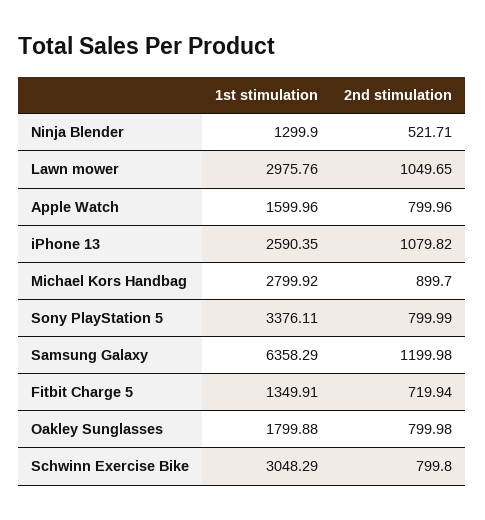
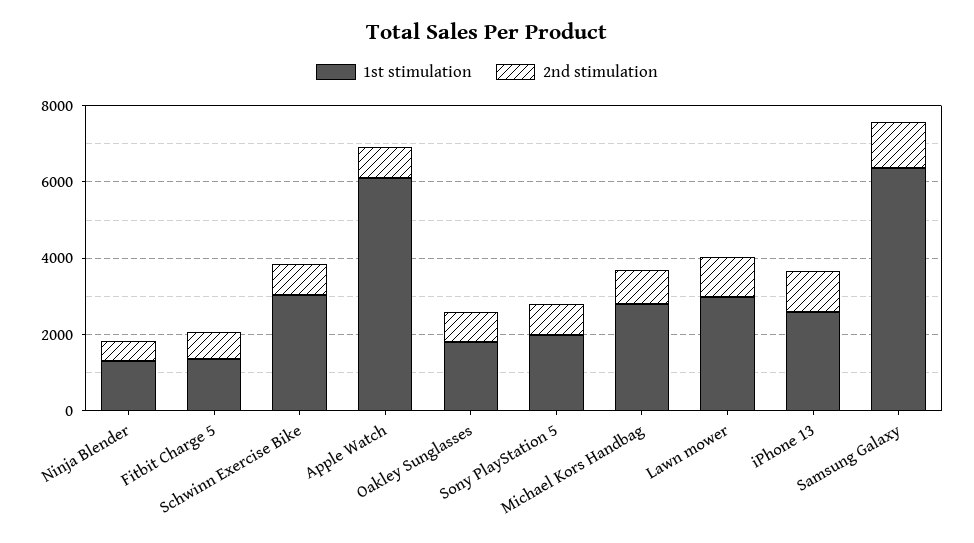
  {
    "1st stimulation": {
      "Ninja Blender": 1299.9,
      "Lawn mower": 2975.76,
-     "Apple Watch": 1599.96,
+     "Apple Watch": 6000,
      "iPhone 13": 2590.35,
      "Michael Kors Handbag": 2799.92,
-     "Sony PlayStation 5": 3376.11,
+     "Sony PlayStation 5": 2000,
      "Samsung Galaxy": 6358.29,
      "Fitbit Charge 5": 1349.91,
      "Oakley Sunglasses": 1799.88,
      "Schwinn Exercise Bike": 3048.29
    },
    "2nd stimulation": {
      "Ninja Blender": 521.71,
      "Lawn mower": 1049.65,
      "Apple Watch": 799.96,
      "iPhone 13": 1079.82,
      "Michael Kors Handbag": 899.7,
      "Sony PlayStation 5": 799.99,
      "Samsung Galaxy": 1199.98,
      "Fitbit Charge 5": 719.94,
      "Oakley Sunglasses": 799.98,
      "Schwinn Exercise Bike": 799.8
    }
  }

